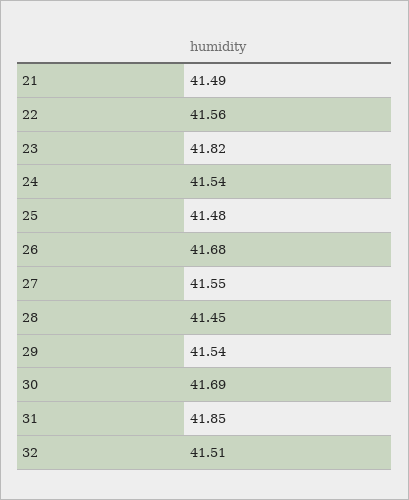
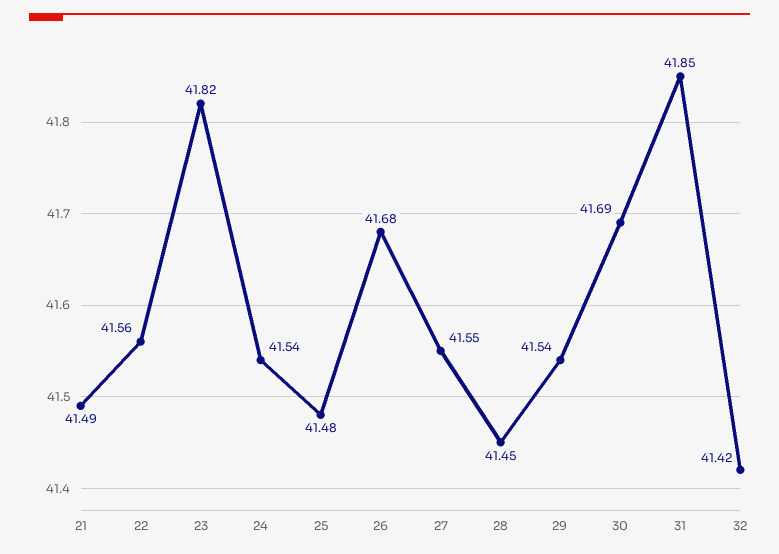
  {
    "21": 41.49,
    "22": 41.56,
    "23": 41.82,
    "24": 41.54,
    "25": 41.48,
    "26": 41.68,
    "27": 41.55,
    "28": 41.45,
    "29": 41.54,
    "30": 41.69,
    "31": 41.85,
-   "32": 41.51
+   "32": 41.42
  }

